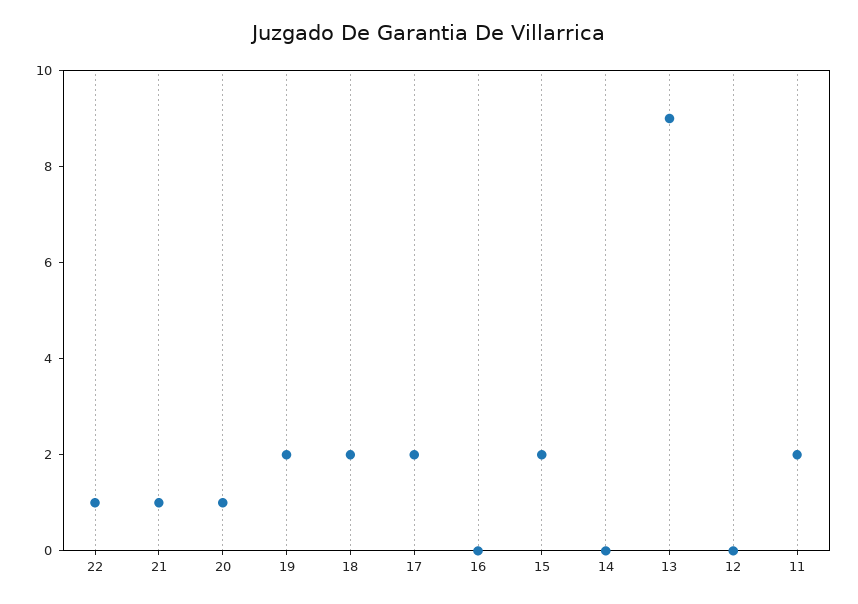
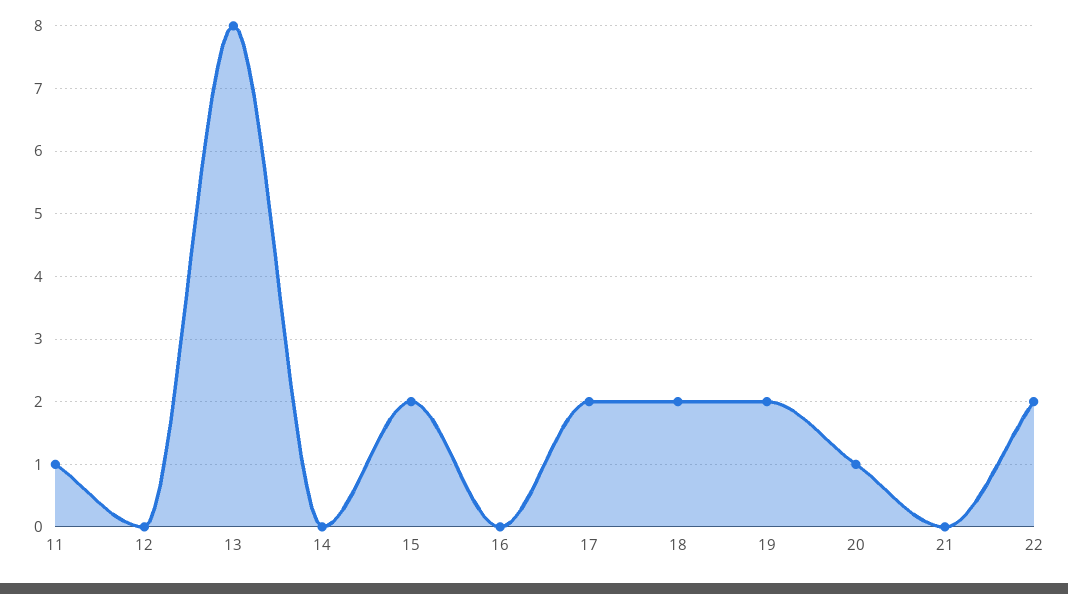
  {
-   "22": 1,
+   "22": 2,
-   "21": 1,
+   "21": 0,
    "20": 1,
    "19": 2,
    "18": 2,
    "17": 2,
    "16": 0,
    "15": 2,
    "14": 0,
-   "13": 9,
+   "13": 8,
    "12": 0,
-   "11": 2
+   "11": 1
  }

